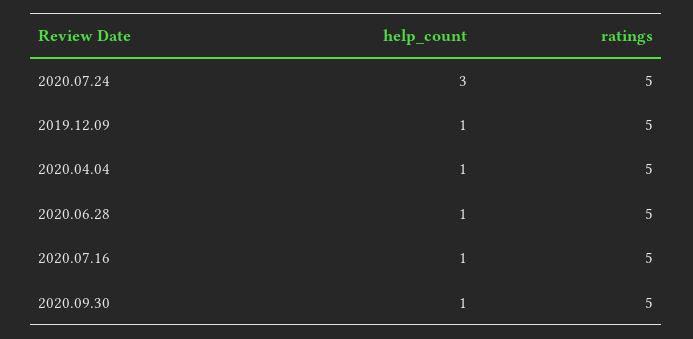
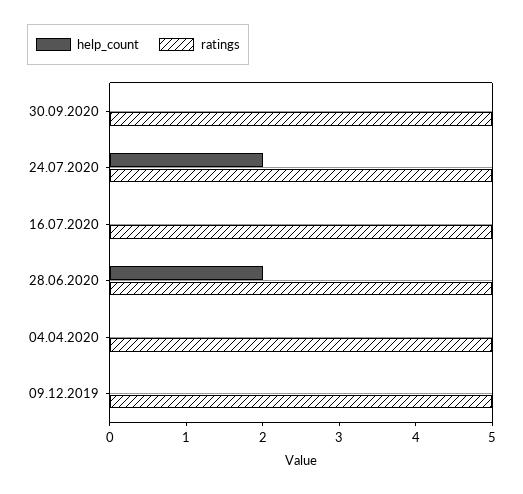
  {
    "help_count": {
-     "2020.07.24": 3,
+     "2020.07.24": 2,
-     "2019.12.09": 1,
+     "2019.12.09": 0,
-     "2020.04.04": 1,
+     "2020.04.04": 0,
-     "2020.06.28": 1,
+     "2020.06.28": 2,
-     "2020.07.16": 1,
+     "2020.07.16": 0,
-     "2020.09.30": 1
+     "2020.09.30": 0
    },
    "ratings": {
      "2020.07.24": 5,
      "2019.12.09": 5,
      "2020.04.04": 5,
      "2020.06.28": 5,
      "2020.07.16": 5,
      "2020.09.30": 5
    }
  }

